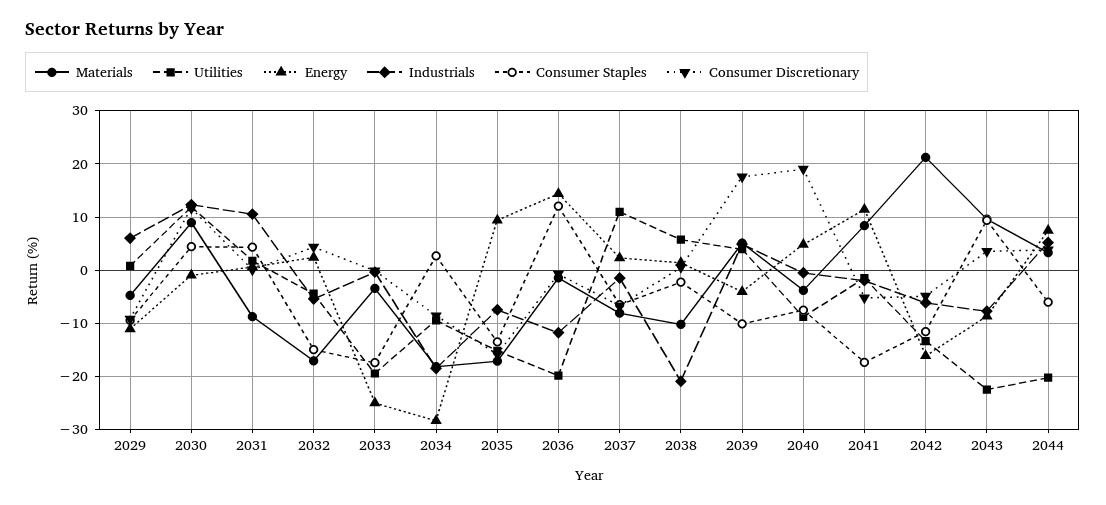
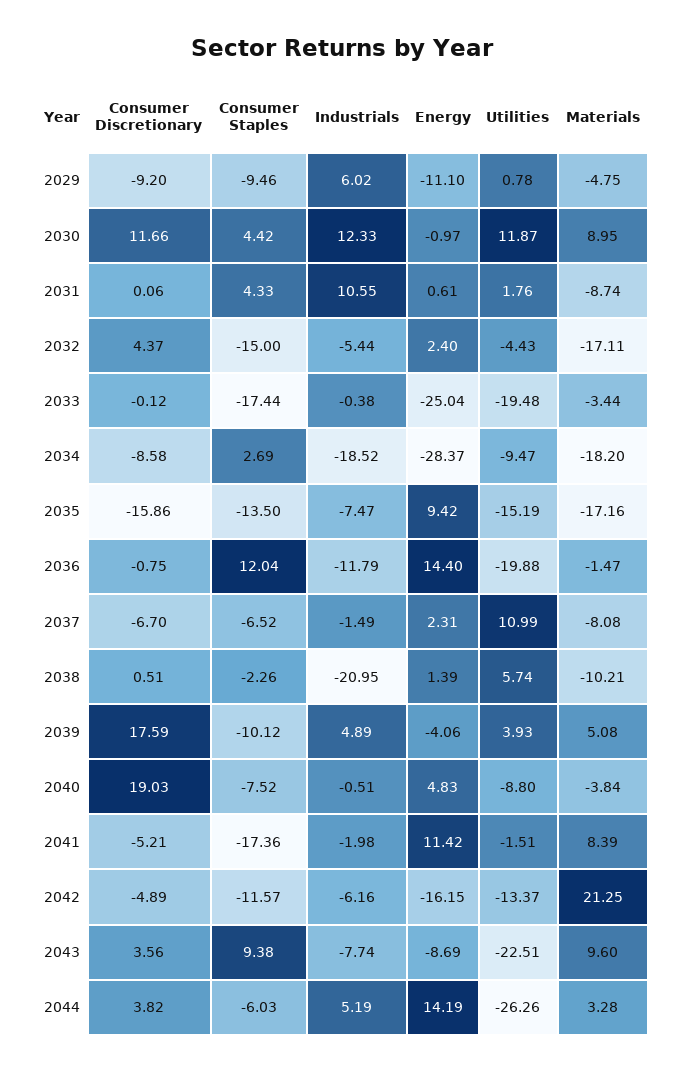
  {
    "Materials": {
      "2029": -4.75,
      "2030": 8.95,
      "2031": -8.74,
      "2032": -17.11,
      "2033": -3.44,
      "2034": -18.2,
      "2035": -17.16,
      "2036": -1.47,
      "2037": -8.08,
      "2038": -10.21,
      "2039": 5.08,
      "2040": -3.84,
      "2041": 8.39,
      "2042": 21.25,
      "2043": 9.6,
      "2044": 3.28
    },
    "Utilities": {
      "2029": 0.78,
      "2030": 11.87,
      "2031": 1.76,
      "2032": -4.43,
      "2033": -19.48,
      "2034": -9.47,
      "2035": -15.19,
      "2036": -19.88,
      "2037": 10.99,
      "2038": 5.74,
      "2039": 3.93,
      "2040": -8.8,
      "2041": -1.51,
      "2042": -13.37,
      "2043": -22.51,
-     "2044": -20
+     "2044": -26.26
    },
    "Energy": {
      "2029": -11.1,
      "2030": -0.97,
      "2031": 0.61,
      "2032": 2.4,
      "2033": -25.04,
      "2034": -28.37,
      "2035": 9.42,
      "2036": 14.4,
      "2037": 2.31,
      "2038": 1.39,
      "2039": -4.06,
      "2040": 4.83,
      "2041": 11.42,
      "2042": -16.15,
      "2043": -8.69,
-     "2044": 8
+     "2044": 14.19
    },
    "Industrials": {
      "2029": 6.02,
      "2030": 12.33,
      "2031": 10.55,
      "2032": -5.44,
      "2033": -0.38,
      "2034": -18.52,
      "2035": -7.47,
      "2036": -11.79,
      "2037": -1.49,
      "2038": -20.95,
      "2039": 4.89,
      "2040": -0.51,
      "2041": -1.98,
      "2042": -6.16,
      "2043": -7.74,
      "2044": 5.19
    },
    "Consumer Staples": {
      "2029": -9.46,
      "2030": 4.42,
      "2031": 4.33,
      "2032": -15,
      "2033": -17.44,
      "2034": 2.69,
      "2035": -13.5,
      "2036": 12.04,
      "2037": -6.52,
      "2038": -2.26,
      "2039": -10.12,
      "2040": -7.52,
      "2041": -17.36,
      "2042": -11.57,
      "2043": 9.38,
      "2044": -6.03
    },
    "Consumer Discretionary": {
      "2029": -9.2,
      "2030": 11.66,
      "2031": 0.06,
      "2032": 4.37,
      "2033": -0.12,
      "2034": -8.58,
      "2035": -15.86,
      "2036": -0.75,
      "2037": -6.7,
      "2038": 0.51,
      "2039": 17.59,
      "2040": 19.03,
      "2041": -5.21,
      "2042": -4.89,
      "2043": 3.56,
      "2044": 3.82
    }
  }

